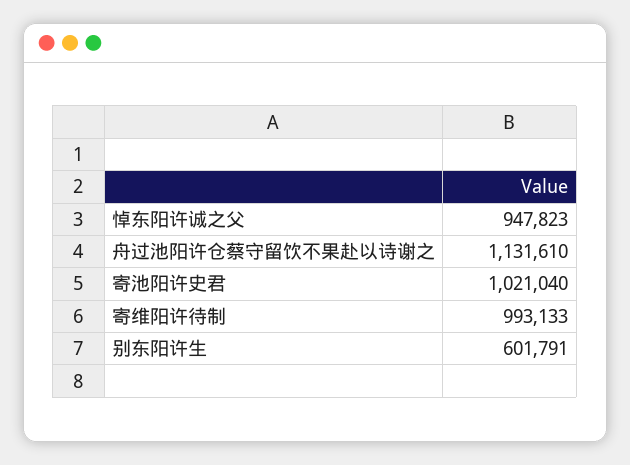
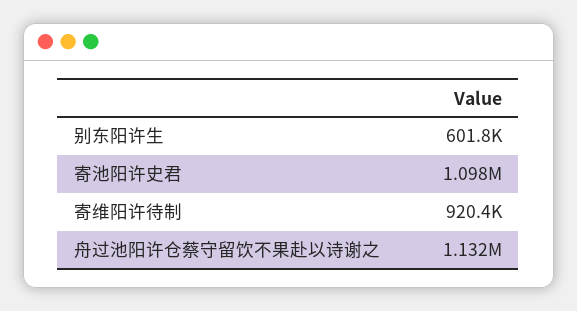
  {
-   "悼东阳许诚之父": 947823,
    "舟过池阳许仓蔡守留饮不果赴以诗谢之": 1131610,
-   "寄池阳许史君": 1021040,
+   "寄池阳许史君": 1098000,
-   "寄维阳许待制": 993133,
+   "寄维阳许待制": 920400,
    "别东阳许生": 601791
  }

